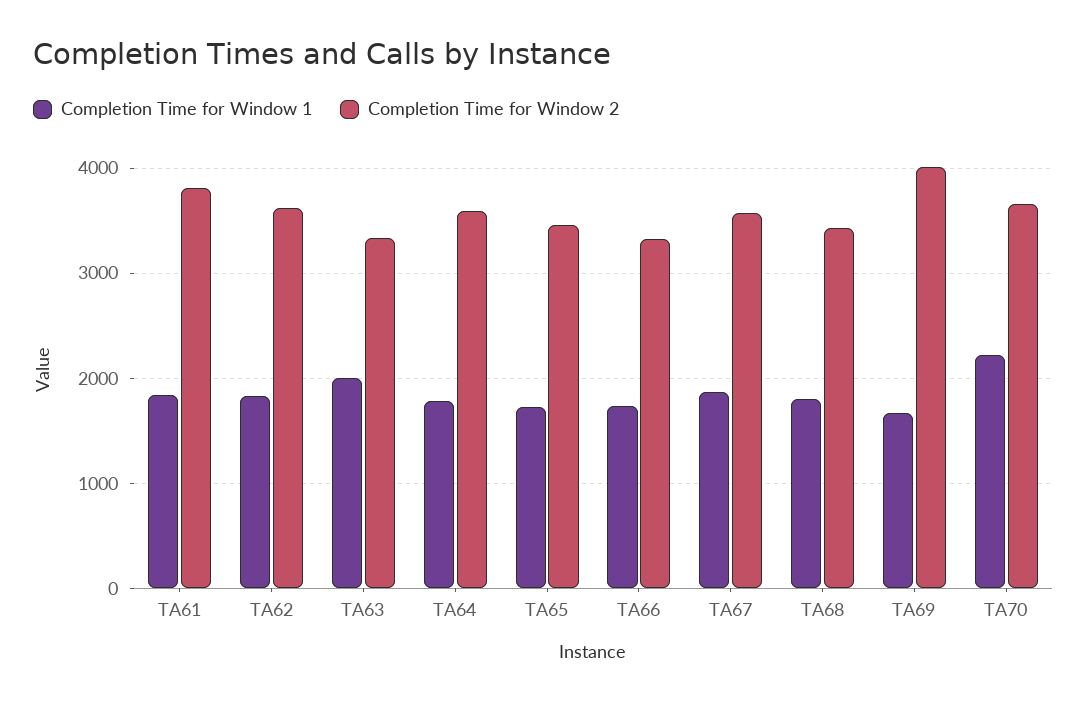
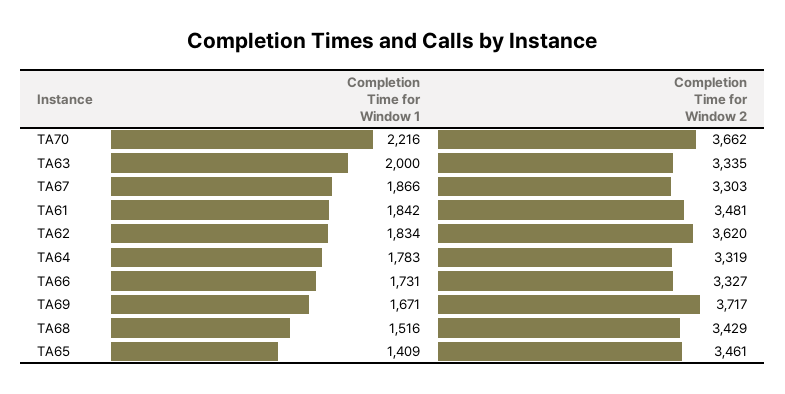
  {
    "Completion Time for Window 1": {
      "TA61": 1842,
      "TA62": 1834,
      "TA63": 2000,
      "TA64": 1783,
-     "TA65": 1700,
+     "TA65": 1409,
      "TA66": 1731,
      "TA67": 1866,
-     "TA68": 1800,
+     "TA68": 1516,
      "TA69": 1671,
      "TA70": 2216
    },
    "Completion Time for Window 2": {
-     "TA61": 3800,
+     "TA61": 3481,
      "TA62": 3620,
      "TA63": 3335,
-     "TA64": 3600,
+     "TA64": 3319,
      "TA65": 3461,
      "TA66": 3327,
-     "TA67": 3600,
+     "TA67": 3303,
      "TA68": 3429,
-     "TA69": 4000,
+     "TA69": 3717,
      "TA70": 3662
    }
  }

